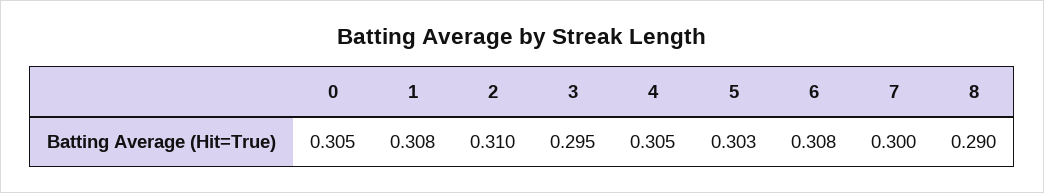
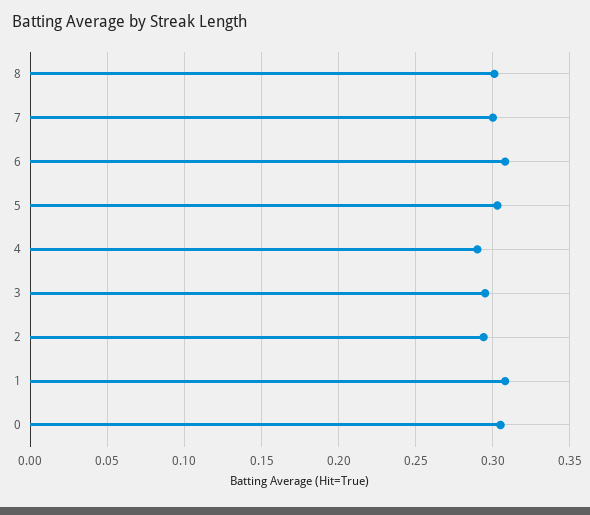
  {
    "0": 0.305,
    "1": 0.308,
-   "2": 0.31,
+   "2": 0.295,
    "3": 0.295,
-   "4": 0.305,
+   "4": 0.29,
    "5": 0.303,
    "6": 0.308,
    "7": 0.3,
-   "8": 0.29
+   "8": 0.3
  }

